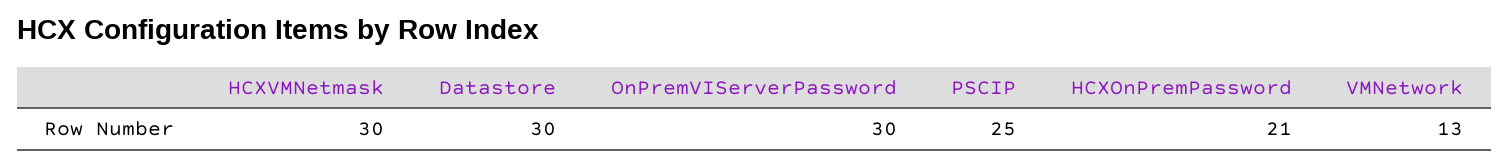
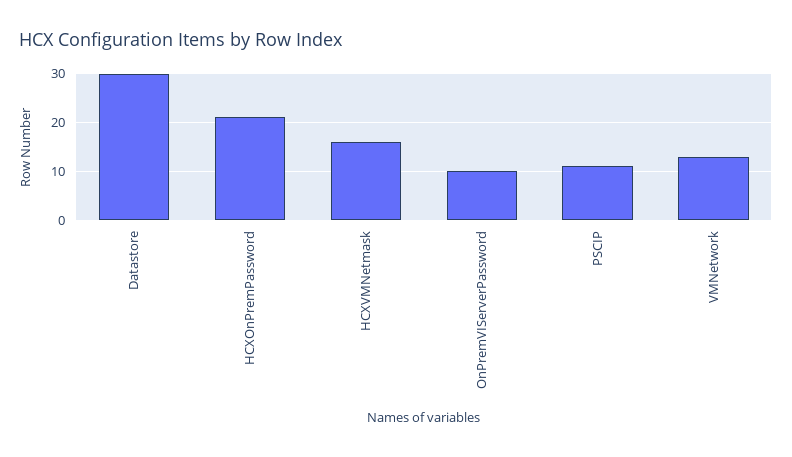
  {
-   "HCXVMNetmask": 30,
+   "HCXVMNetmask": 15,
    "Datastore": 30,
-   "OnPremVIServerPassword": 30,
+   "OnPremVIServerPassword": 10,
-   "PSCIP": 25,
+   "PSCIP": 10,
    "HCXOnPremPassword": 21,
    "VMNetwork": 13
  }

